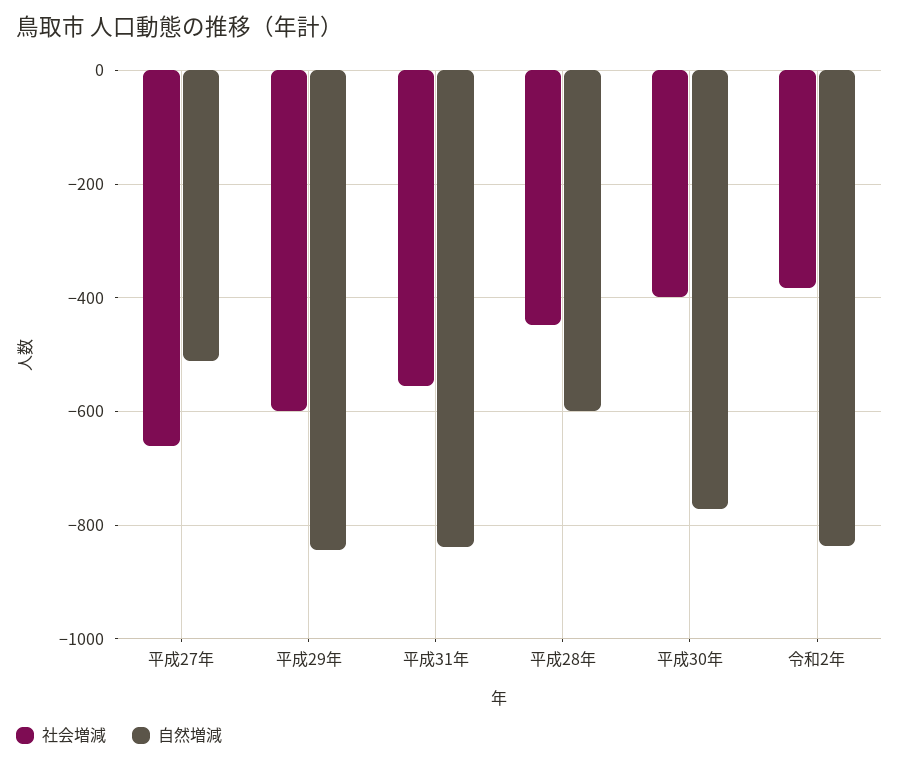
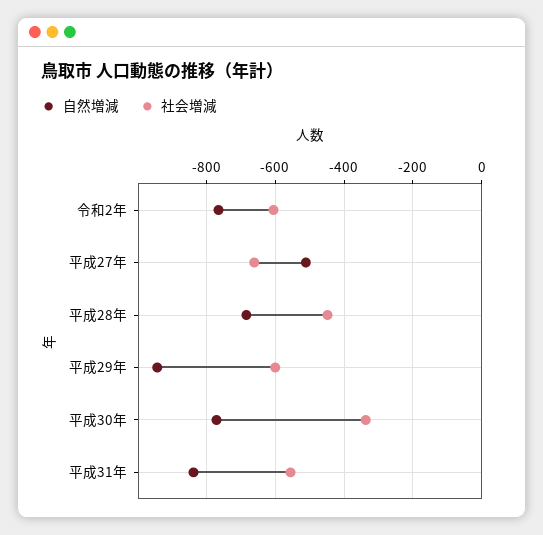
  {
    "社会増減": {
      "平成27年": -660,
      "平成29年": -600,
      "平成31年": -560,
      "平成28年": -440,
-     "平成30年": -400,
+     "平成30年": -340,
-     "令和2年": -380
+     "令和2年": -600
    },
    "自然増減": {
      "平成27年": -520,
-     "平成29年": -840,
+     "平成29年": -940,
      "平成31年": -840,
-     "平成28年": -600,
+     "平成28年": -680,
      "平成30年": -780,
-     "令和2年": -840
+     "令和2年": -760
    }
  }

